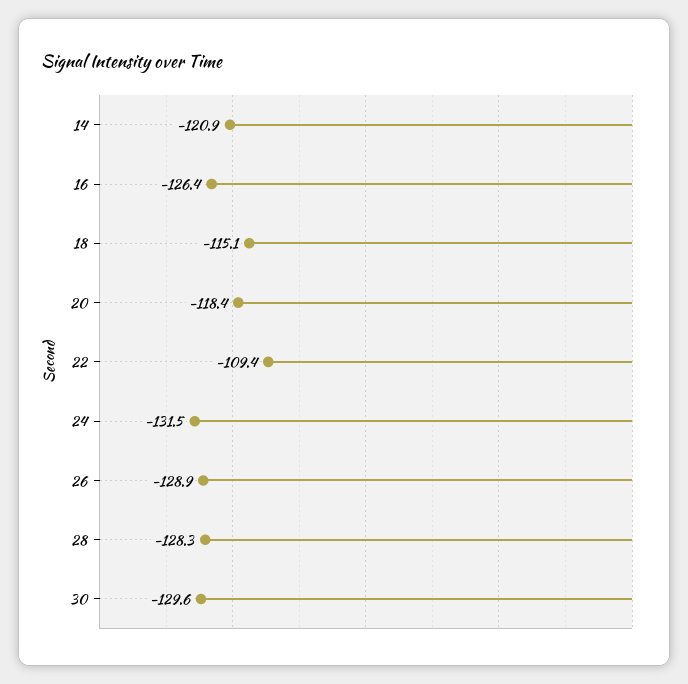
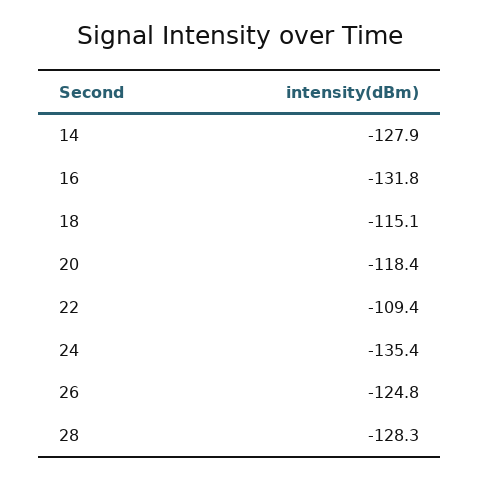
  {
-   "14": -120.9,
+   "14": -127.9,
-   "16": -126.4,
+   "16": -131.8,
    "18": -115.1,
    "20": -118.4,
    "22": -109.4,
-   "24": -131.5,
+   "24": -135.4,
-   "26": -128.9,
+   "26": -124.8,
-   "28": -128.3,
+   "28": -128.3
-   "30": -129.6
  }

